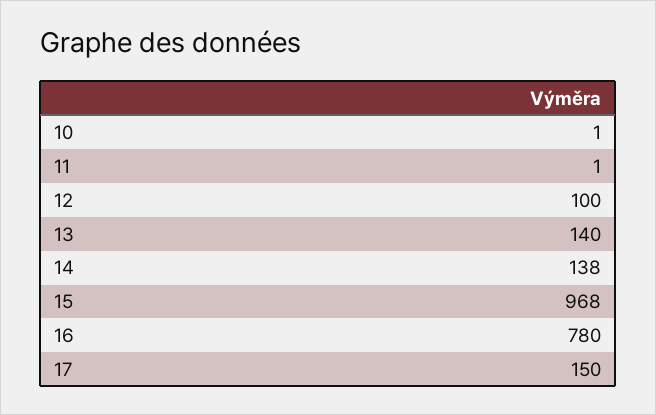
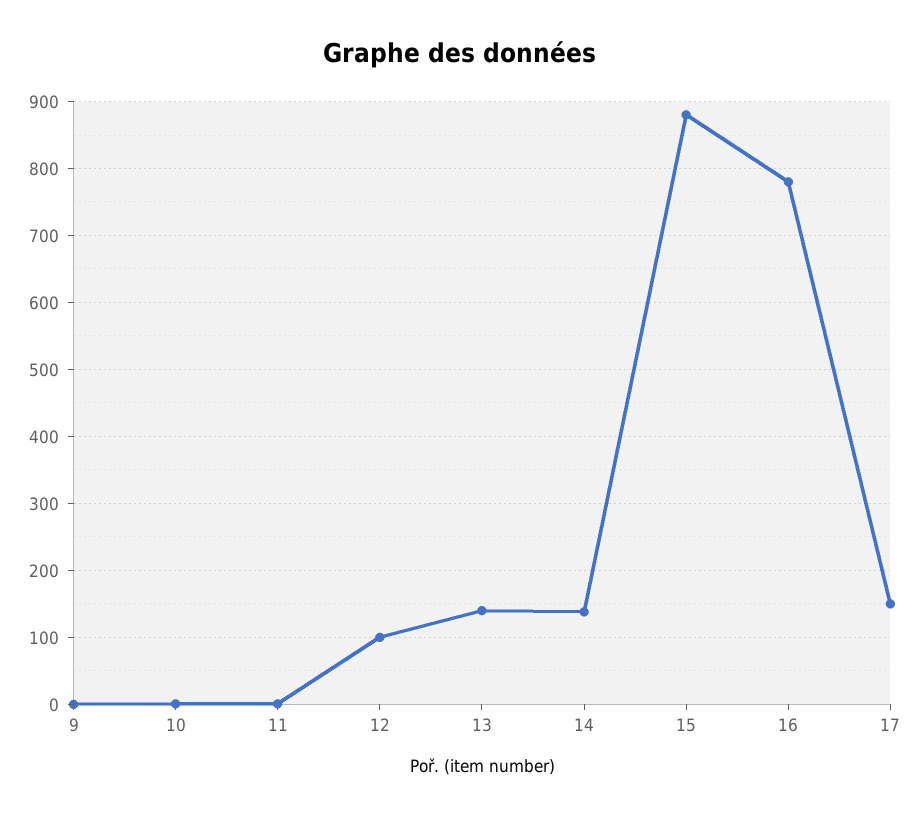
  {
    "10": 1,
    "11": 1,
    "12": 100,
    "13": 140,
    "14": 138,
-   "15": 968,
+   "15": 880,
    "16": 780,
-   "17": 150
+   "17": 150,
+   "9": 0
  }

